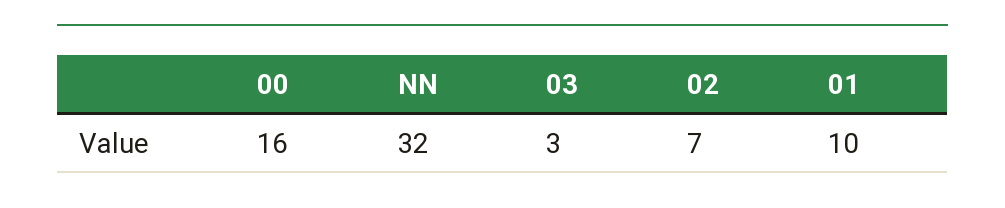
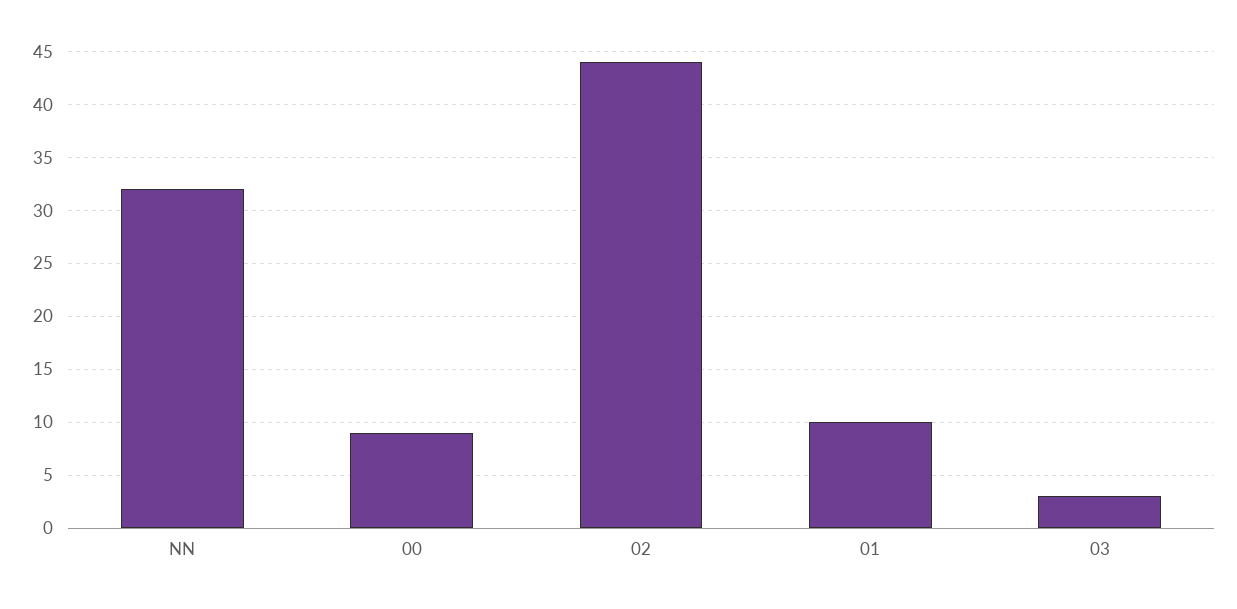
  {
-   "00": 16,
+   "00": 9,
    "NN": 32,
    "03": 3,
-   "02": 7,
+   "02": 44,
    "01": 10
  }

